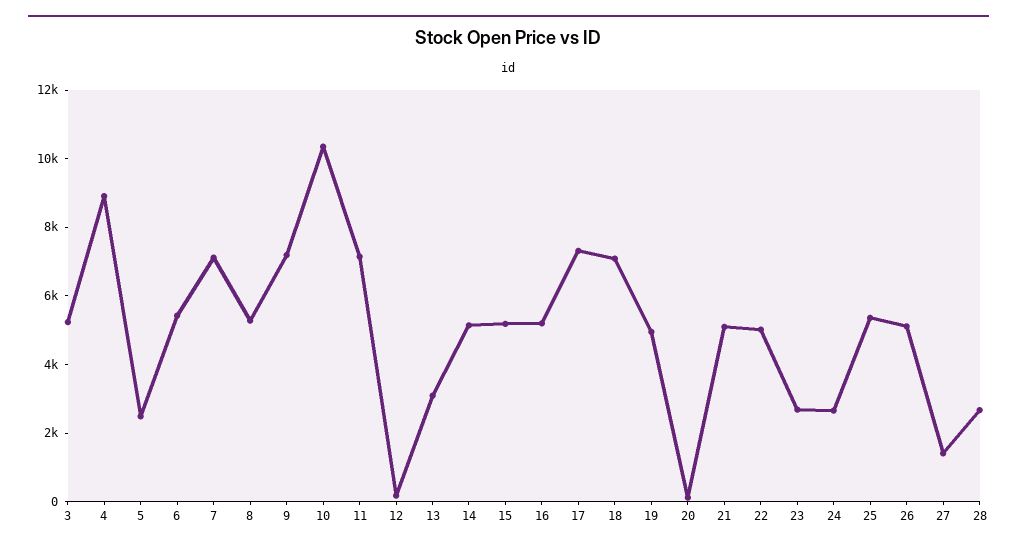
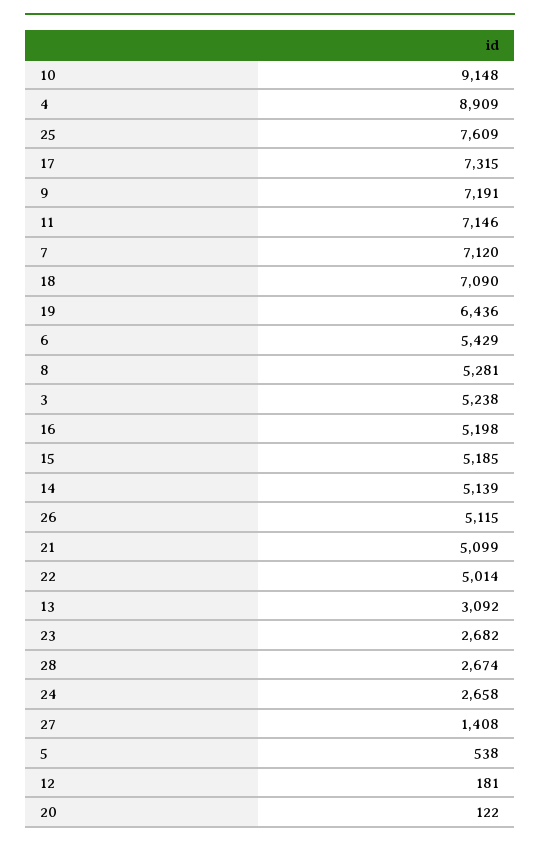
  {
    "3": 5238,
    "4": 8909,
-   "5": 2500,
+   "5": 538,
    "6": 5429,
    "7": 7120,
    "8": 5281,
    "9": 7191,
-   "10": 10500,
+   "10": 9148,
    "11": 7146,
    "12": 181,
    "13": 3092,
    "14": 5139,
    "15": 5185,
    "16": 5198,
    "17": 7315,
    "18": 7090,
-   "19": 5000,
+   "19": 6436,
    "20": 122,
    "21": 5099,
    "22": 5014,
    "23": 2682,
    "24": 2658,
-   "25": 5500,
+   "25": 7609,
    "26": 5115,
    "27": 1408,
    "28": 2674
  }

